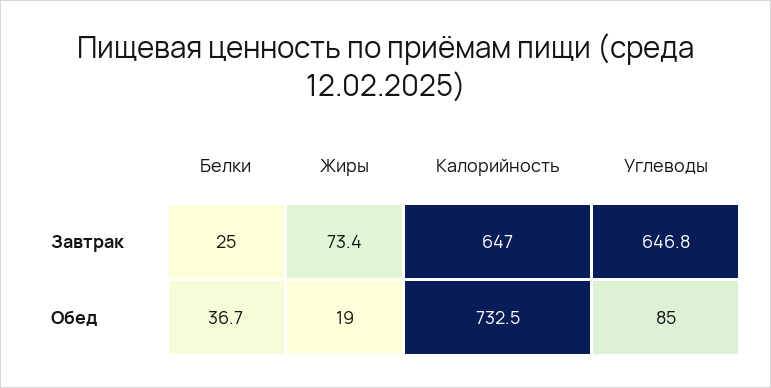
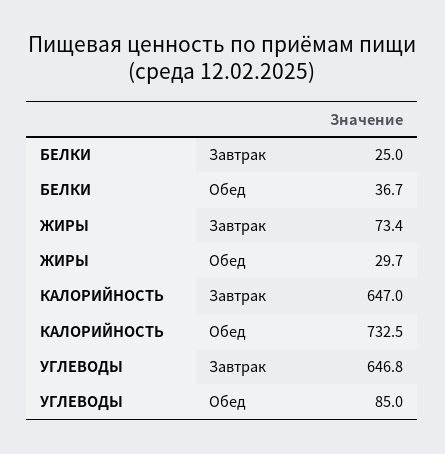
  {
    "Белки": {
      "Завтрак": 25,
      "Обед": 36.7
    },
    "Жиры": {
      "Завтрак": 73.4,
-     "Обед": 19
+     "Обед": 29.7
    },
    "Калорийность": {
      "Завтрак": 647,
      "Обед": 732.5
    },
    "Углеводы": {
      "Завтрак": 646.8,
      "Обед": 85
    }
  }

